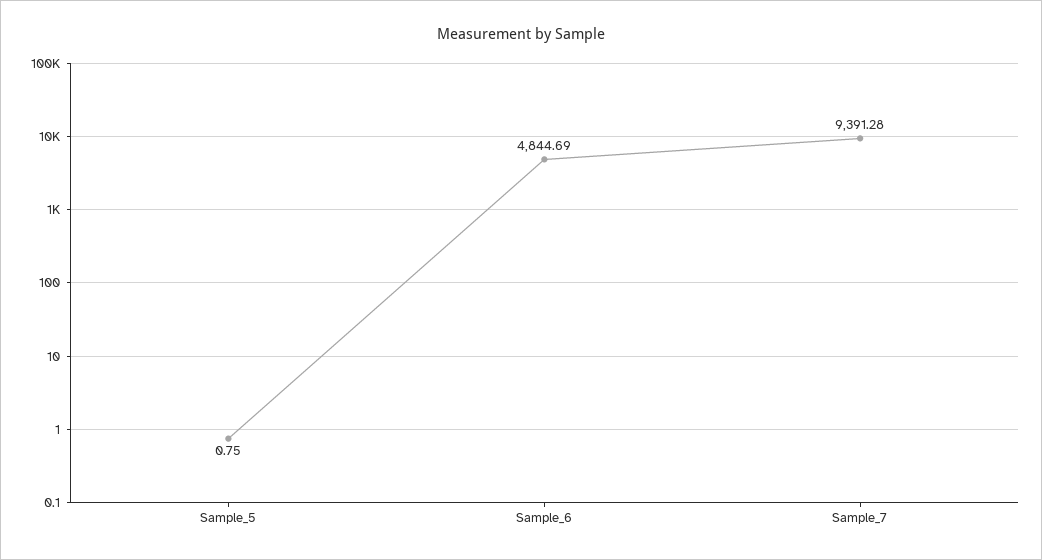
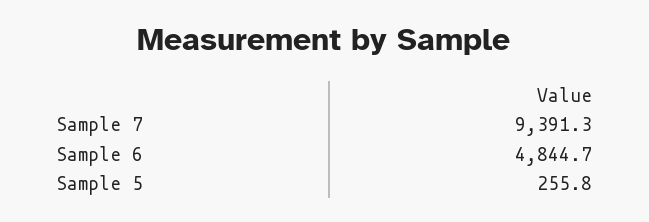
  {
-   "Sample_5": 0.75,
+   "Sample_5": 255.8,
    "Sample_6": 4844.69,
    "Sample_7": 9391.28
  }

